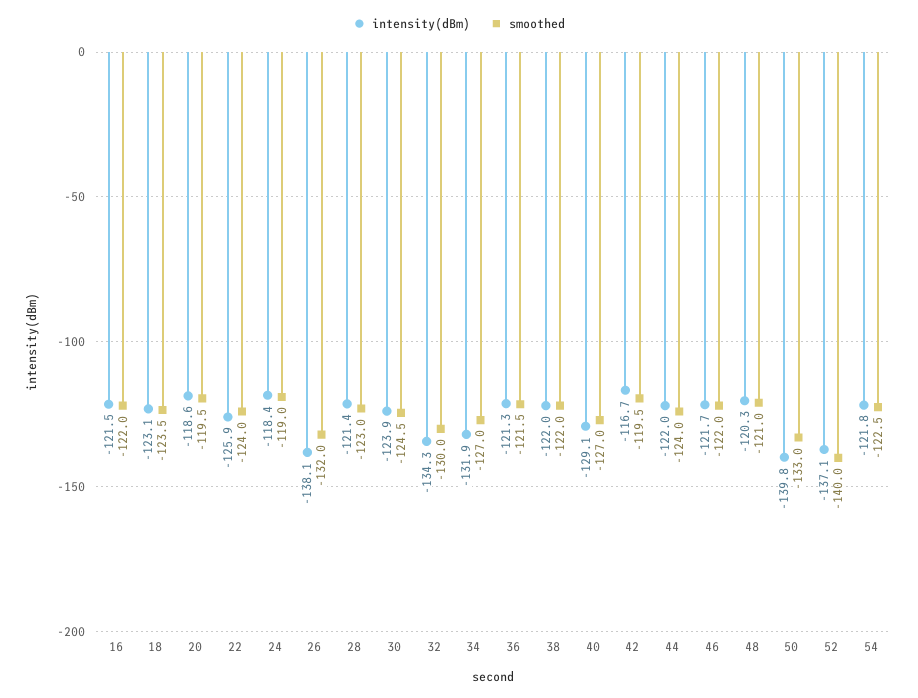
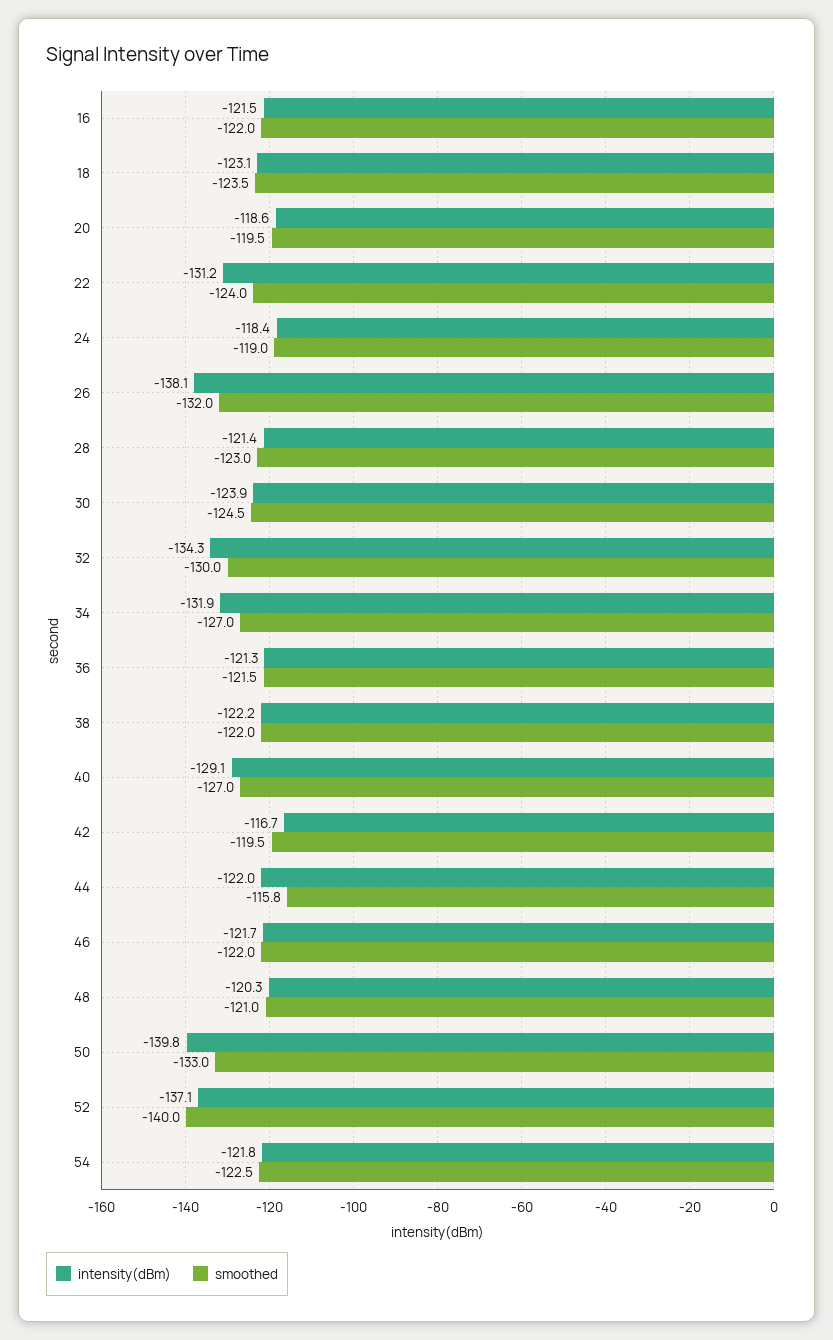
  {
    "intensity(dBm)": {
      "16": -121.5,
      "18": -123.1,
      "20": -118.6,
-     "22": -125.9,
+     "22": -131.2,
      "24": -118.4,
      "26": -138.1,
      "28": -121.4,
      "30": -123.9,
      "32": -134.3,
      "34": -131.9,
      "36": -121.3,
-     "38": -122,
+     "38": -122.2,
      "40": -129.1,
      "42": -116.7,
      "44": -122,
      "46": -121.7,
      "48": -120.3,
      "50": -139.8,
      "52": -137.1,
      "54": -121.8
    },
    "smoothed": {
      "16": -122,
      "18": -123.5,
      "20": -119.5,
      "22": -124,
      "24": -119,
      "26": -132,
      "28": -123,
      "30": -124.5,
      "32": -130,
      "34": -127,
      "36": -121.5,
      "38": -122,
      "40": -127,
      "42": -119.5,
-     "44": -124,
+     "44": -115.8,
      "46": -122,
      "48": -121,
      "50": -133,
      "52": -140,
      "54": -122.5
    }
  }

